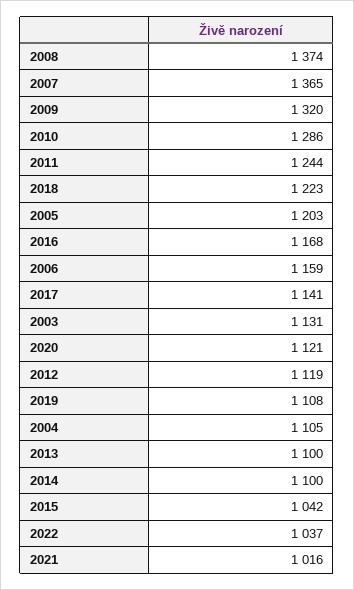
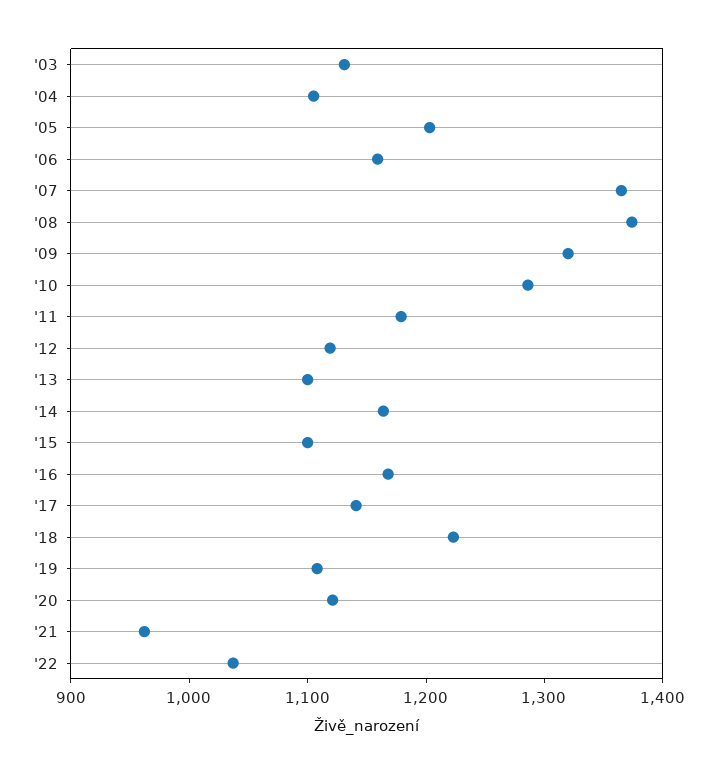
  {
    "2008": 1374,
    "2007": 1365,
    "2009": 1320,
    "2010": 1286,
-   "2011": 1244,
+   "2011": 1180,
    "2018": 1223,
    "2005": 1203,
    "2016": 1168,
    "2006": 1159,
    "2017": 1141,
    "2003": 1131,
    "2020": 1121,
    "2012": 1119,
    "2019": 1108,
    "2004": 1105,
    "2013": 1100,
-   "2014": 1100,
+   "2014": 1160,
-   "2015": 1042,
+   "2015": 1100,
    "2022": 1037,
-   "2021": 1016
+   "2021": 960
  }

